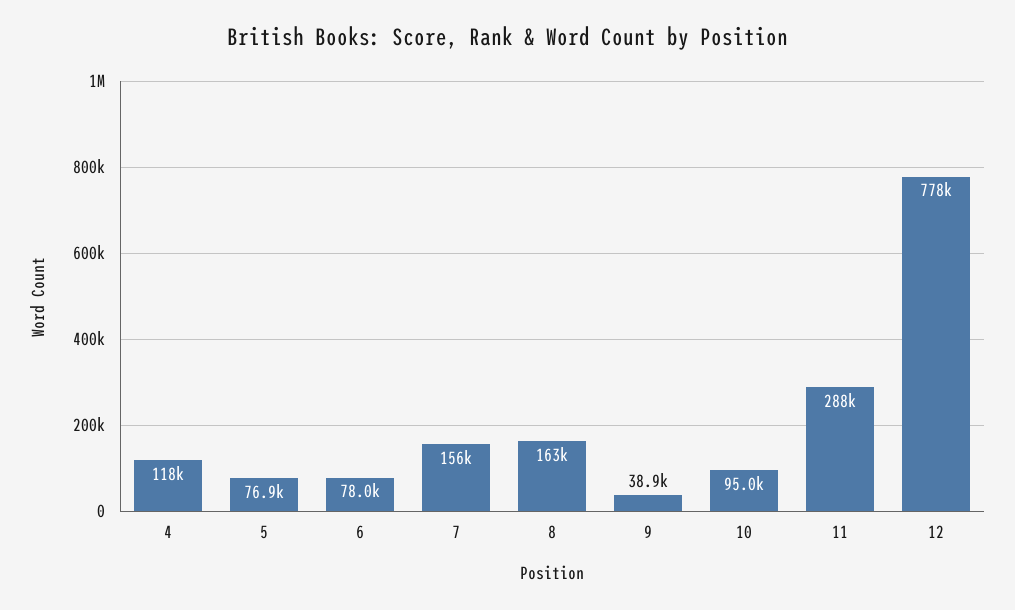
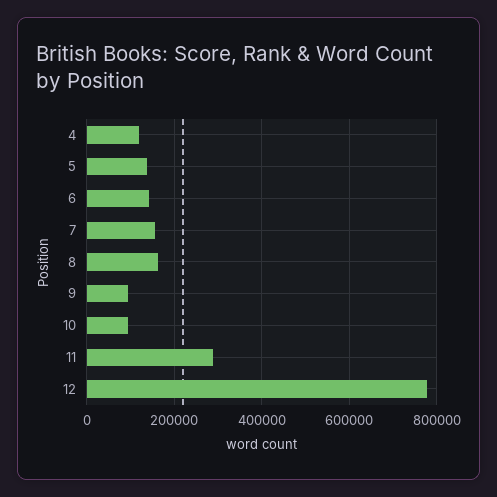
  {
    "4": 118000,
-   "5": 76900,
+   "5": 140000,
-   "6": 78000,
+   "6": 140000,
    "7": 156000,
    "8": 163000,
-   "9": 38900,
+   "9": 100000,
    "10": 95000,
    "11": 288000,
    "12": 778000
  }

